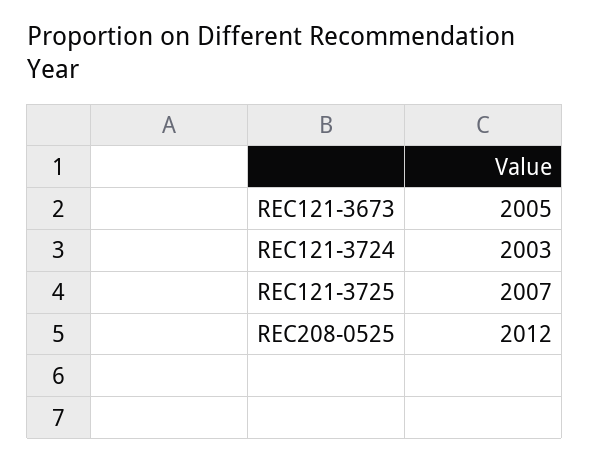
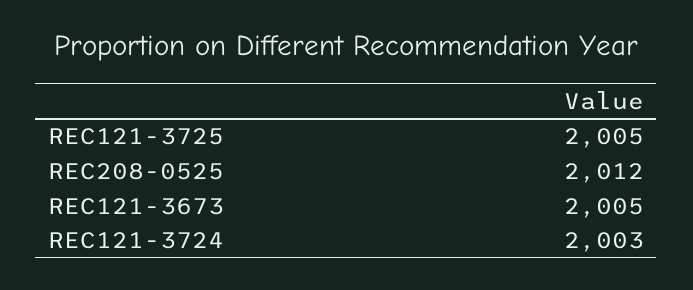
  {
    "REC121-3673": 2005,
    "REC121-3724": 2003,
-   "REC121-3725": 2007,
+   "REC121-3725": 2005,
    "REC208-0525": 2012
  }

